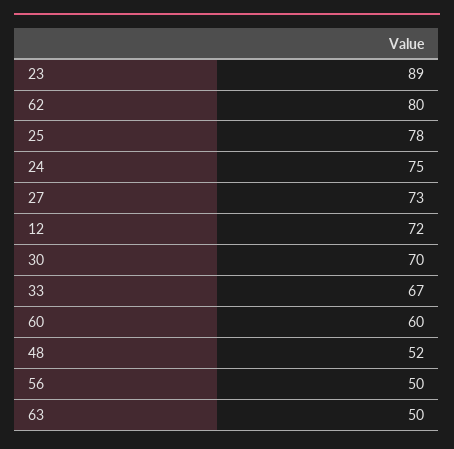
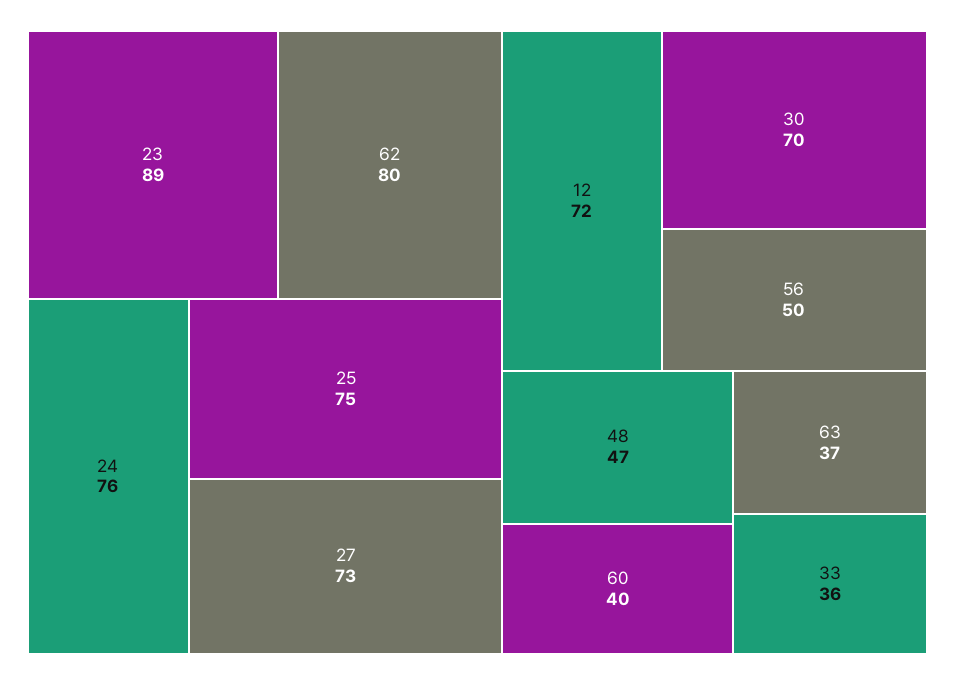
  {
    "23": 89,
    "62": 80,
-   "25": 78,
+   "25": 75,
-   "24": 75,
+   "24": 76,
    "27": 73,
    "12": 72,
    "30": 70,
-   "33": 67,
+   "33": 36,
-   "60": 60,
+   "60": 40,
-   "48": 52,
+   "48": 47,
    "56": 50,
-   "63": 50
+   "63": 37
  }

